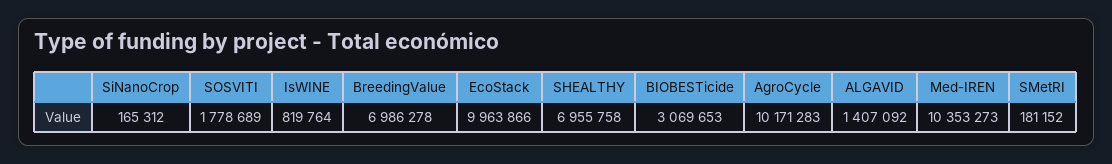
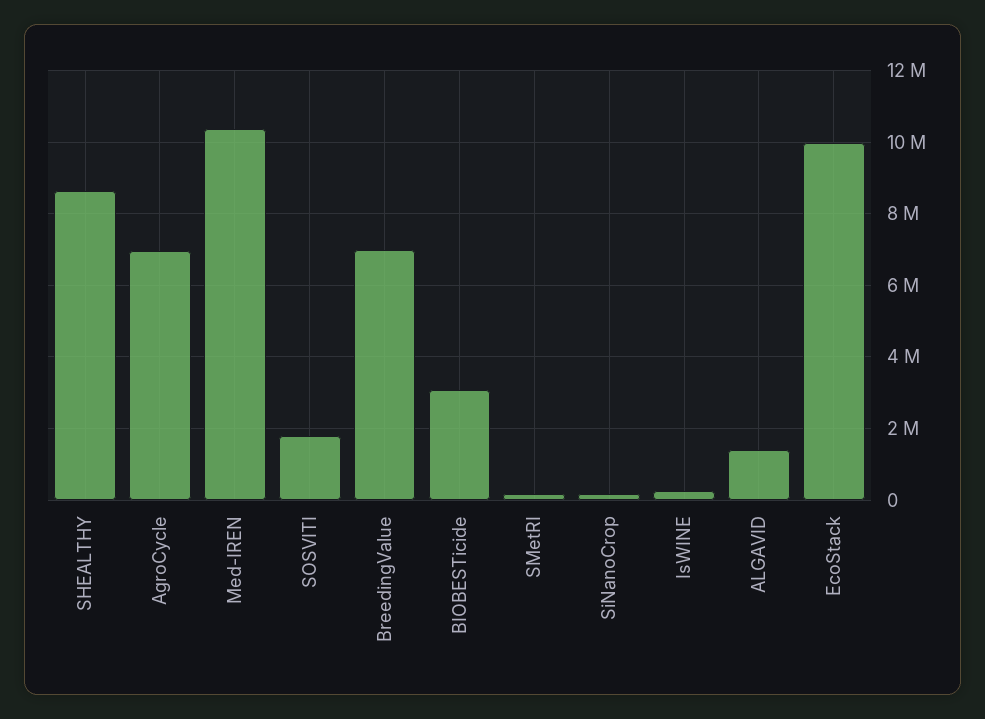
  {
    "SiNanoCrop": 165312,
    "SOSVITI": 1778689,
-   "IsWINE": 819764,
+   "IsWINE": 200000,
    "BreedingValue": 6986278,
    "EcoStack": 9963866,
-   "SHEALTHY": 6955758,
+   "SHEALTHY": 8600000,
    "BIOBESTicide": 3069653,
-   "AgroCycle": 10171283,
+   "AgroCycle": 7000000,
    "ALGAVID": 1407092,
    "Med-IREN": 10353273,
    "SMetRI": 181152
  }

